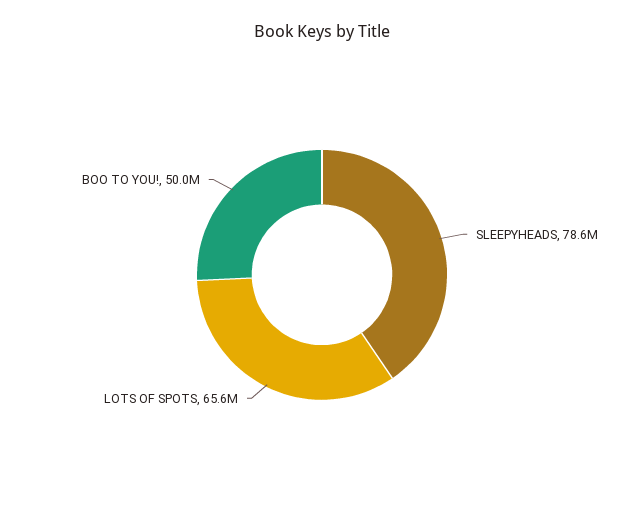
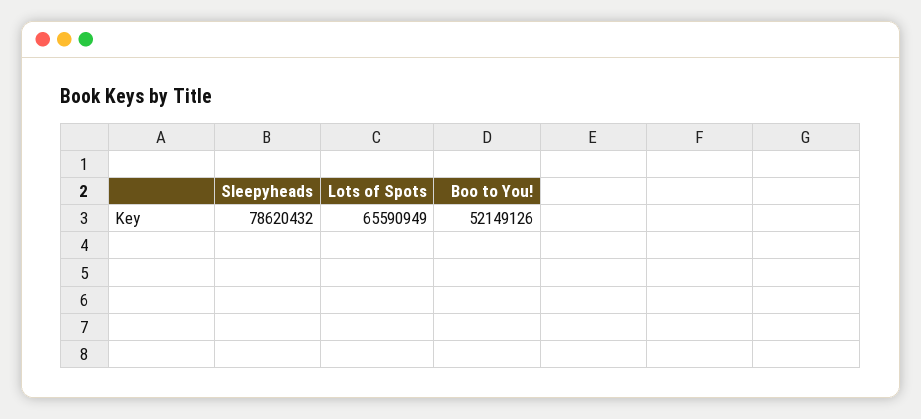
  {
    "SLEEPYHEADS": 78620432,
    "LOTS OF SPOTS": 65590949,
-   "BOO TO YOU!": 50000000
+   "BOO TO YOU!": 52149126
  }

